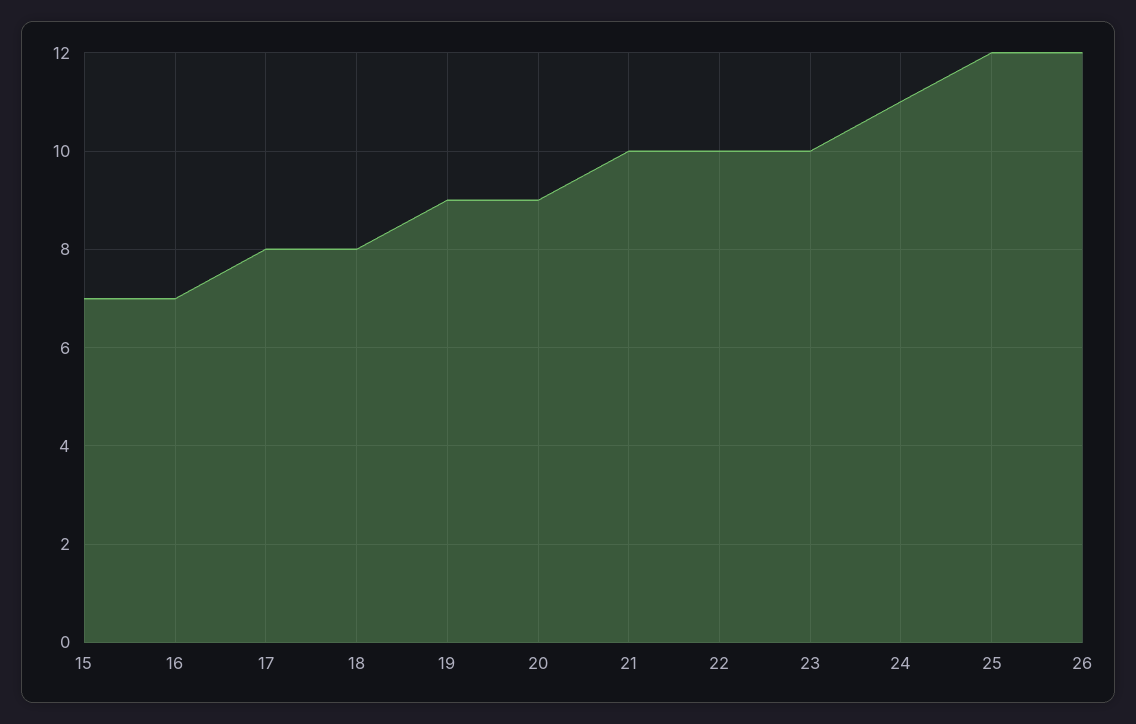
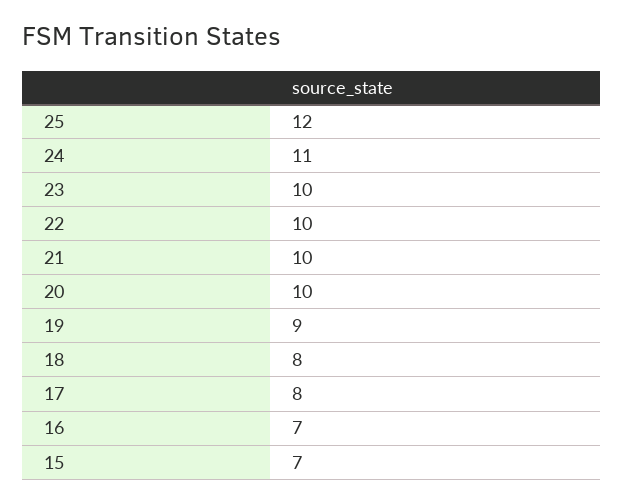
  {
    "15": 7,
    "16": 7,
    "17": 8,
    "18": 8,
    "19": 9,
-   "20": 9,
+   "20": 10,
    "21": 10,
    "22": 10,
    "23": 10,
    "24": 11,
-   "25": 12,
+   "25": 12
-   "26": 12
  }

